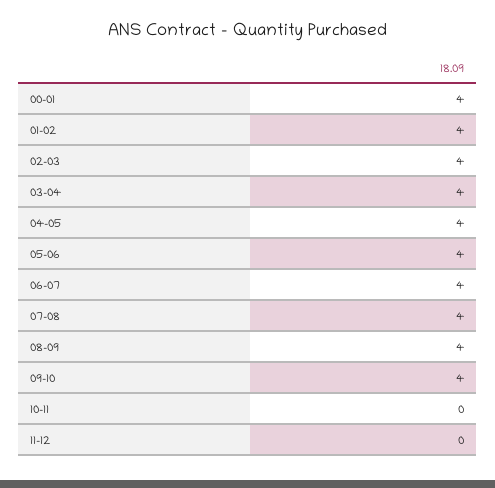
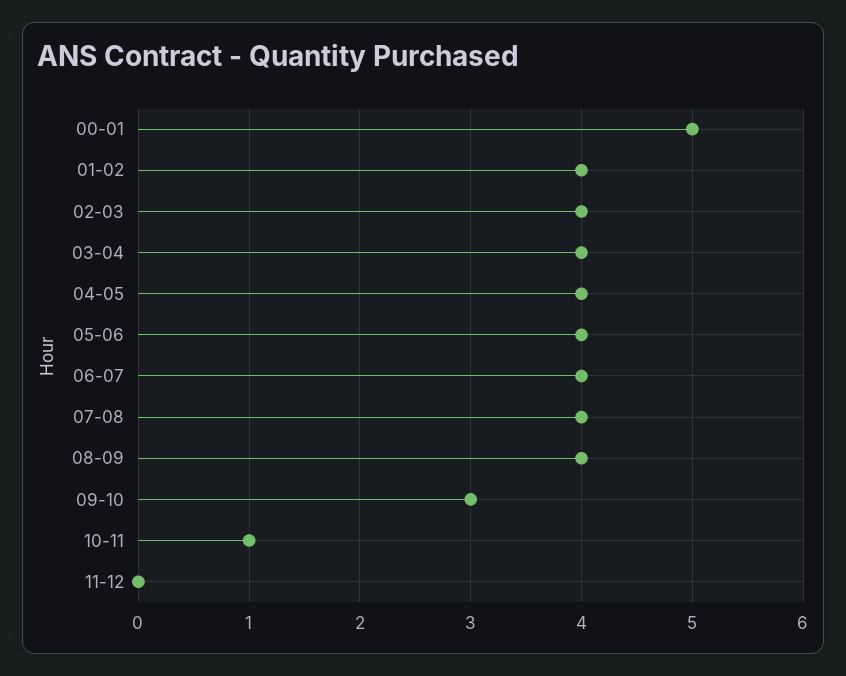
  {
-   "00-01": 4,
+   "00-01": 5,
    "01-02": 4,
    "02-03": 4,
    "03-04": 4,
    "04-05": 4,
    "05-06": 4,
    "06-07": 4,
    "07-08": 4,
    "08-09": 4,
-   "09-10": 4,
+   "09-10": 3,
-   "10-11": 0,
+   "10-11": 1,
    "11-12": 0
  }

